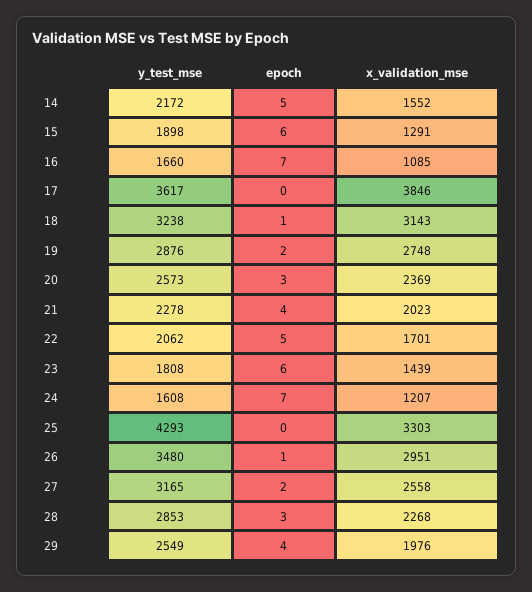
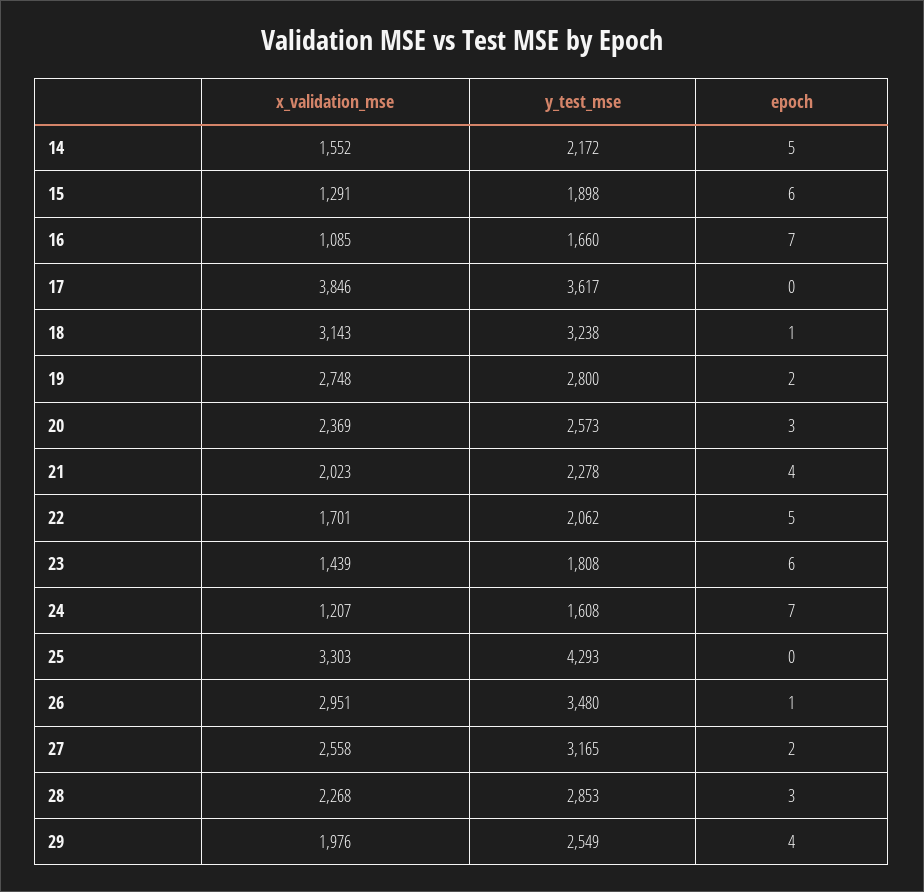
  {
    "y_test_mse": {
      "14": 2172,
      "15": 1898,
      "16": 1660,
      "17": 3617,
      "18": 3238,
-     "19": 2876,
+     "19": 2800,
      "20": 2573,
      "21": 2278,
      "22": 2062,
      "23": 1808,
      "24": 1608,
      "25": 4293,
      "26": 3480,
      "27": 3165,
      "28": 2853,
      "29": 2549
    },
    "epoch": {
      "14": 5,
      "15": 6,
      "16": 7,
      "17": 0,
      "18": 1,
      "19": 2,
      "20": 3,
      "21": 4,
      "22": 5,
      "23": 6,
      "24": 7,
      "25": 0,
      "26": 1,
      "27": 2,
      "28": 3,
      "29": 4
    },
    "x_validation_mse": {
      "14": 1552,
      "15": 1291,
      "16": 1085,
      "17": 3846,
      "18": 3143,
      "19": 2748,
      "20": 2369,
      "21": 2023,
      "22": 1701,
      "23": 1439,
      "24": 1207,
      "25": 3303,
      "26": 2951,
      "27": 2558,
      "28": 2268,
      "29": 1976
    }
  }

